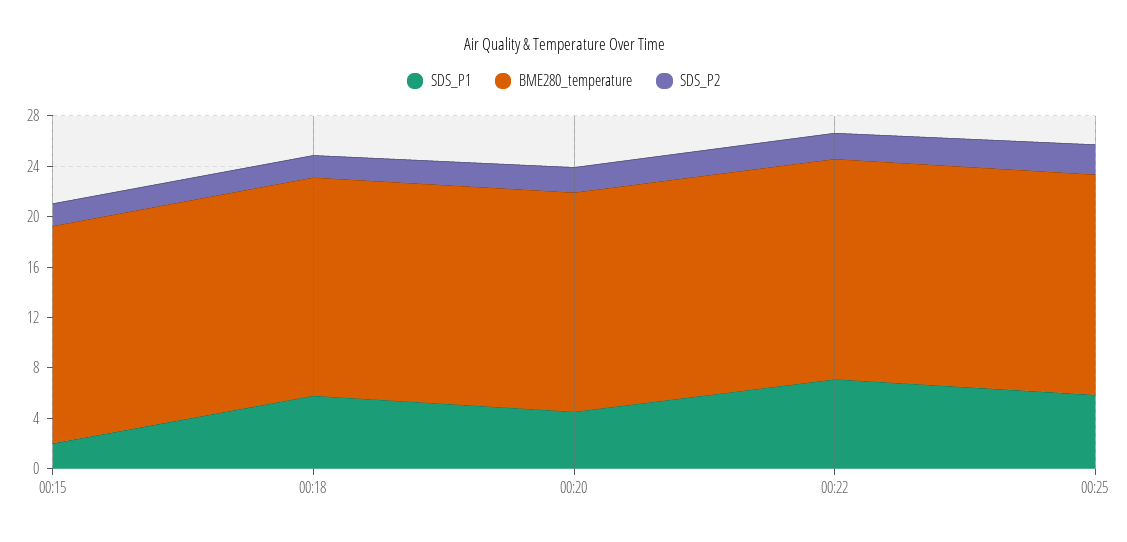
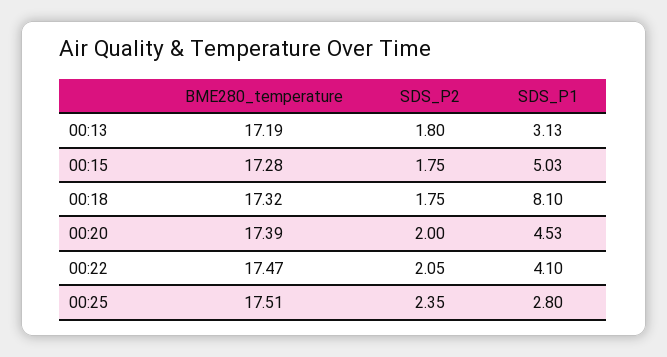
  {
    "SDS_P1": {
-     "00:15": 2,
+     "00:15": 5.03,
-     "00:18": 6,
+     "00:18": 8.1,
      "00:20": 4.53,
-     "00:22": 7,
+     "00:22": 4.1,
-     "00:25": 6
+     "00:25": 2.8,
+     "00:13": 3.13
    },
    "BME280_temperature": {
      "00:15": 17.28,
      "00:18": 17.32,
      "00:20": 17.39,
      "00:22": 17.47,
-     "00:25": 17.51
+     "00:25": 17.51,
+     "00:13": 17.19
    },
    "SDS_P2": {
      "00:15": 1.75,
      "00:18": 1.75,
      "00:20": 2,
      "00:22": 2.05,
-     "00:25": 2.35
+     "00:25": 2.35,
+     "00:13": 1.8
    }
  }

